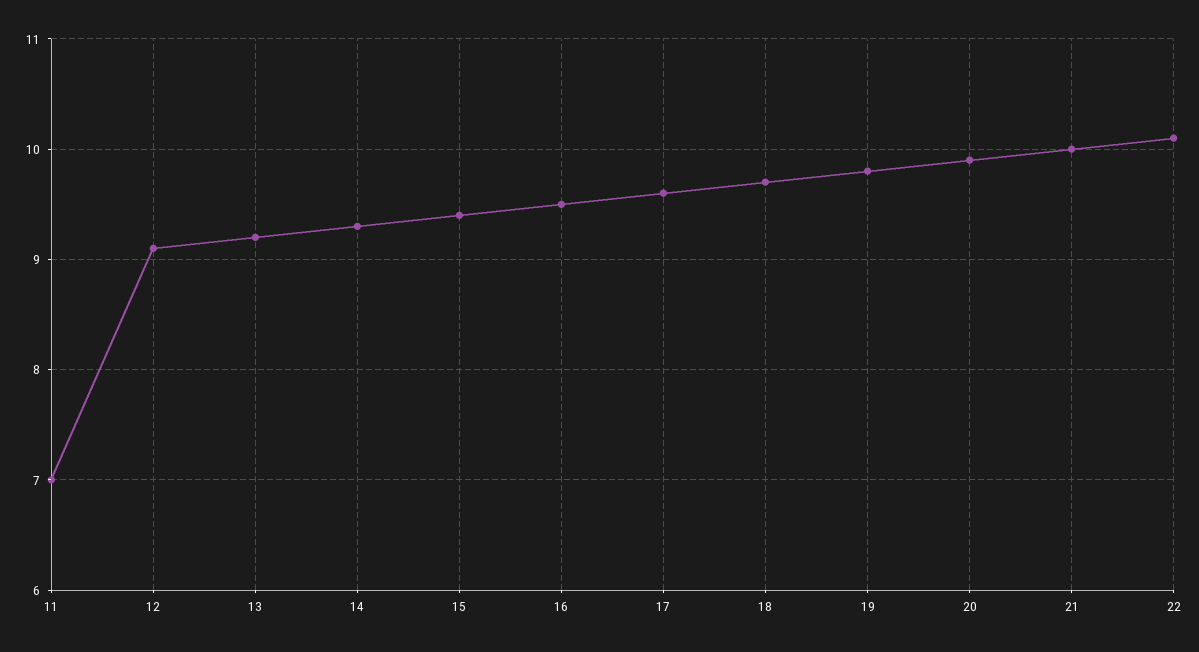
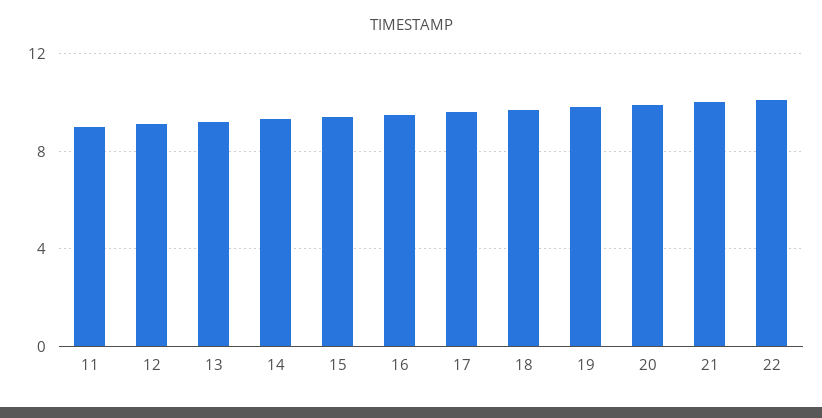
  {
-   "11": 7,
+   "11": 9,
    "12": 9.1,
    "13": 9.2,
    "14": 9.3,
    "15": 9.4,
    "16": 9.5,
    "17": 9.6,
    "18": 9.7,
    "19": 9.8,
    "20": 9.9,
    "21": 10,
    "22": 10.1
  }

